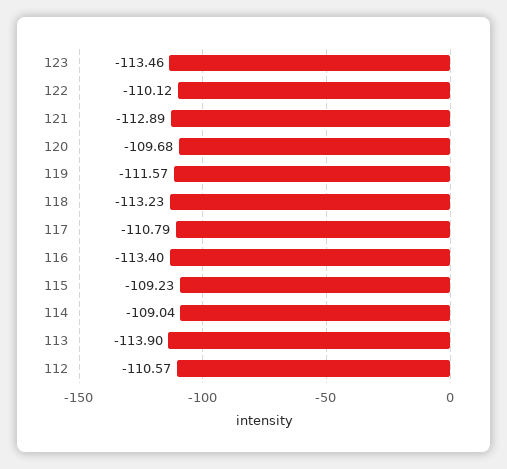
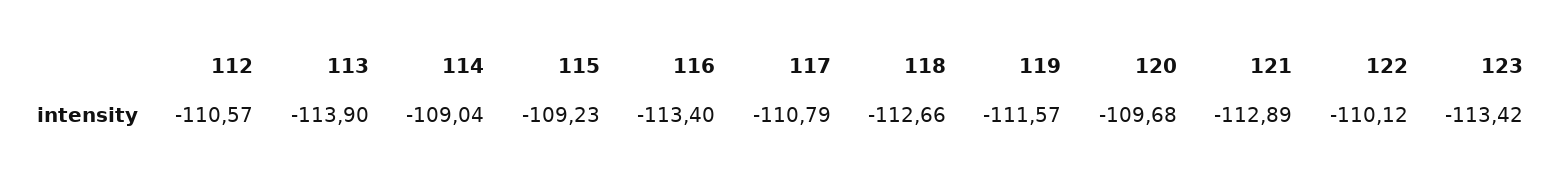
  {
-   "123": -113.46,
+   "123": -113.42,
    "122": -110.12,
    "121": -112.89,
    "120": -109.68,
    "119": -111.57,
-   "118": -113.23,
+   "118": -112.66,
    "117": -110.79,
    "116": -113.4,
    "115": -109.23,
    "114": -109.04,
    "113": -113.9,
    "112": -110.57
  }

